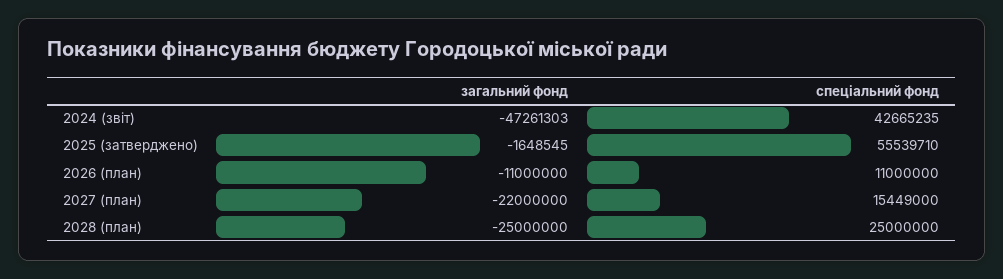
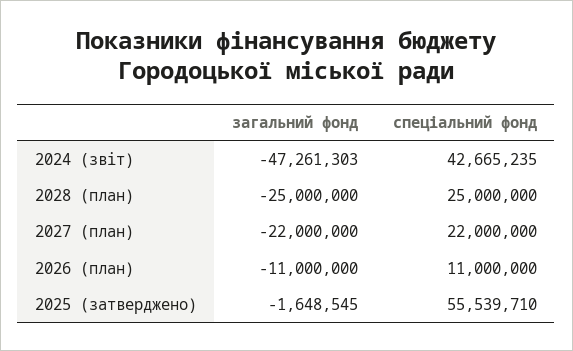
  {
    "загальний фонд": {
      "2024 (звіт)": -47261303,
      "2025 (затверджено)": -1648545,
      "2026 (план)": -11000000,
      "2027 (план)": -22000000,
      "2028 (план)": -25000000
    },
    "спеціальний фонд": {
      "2024 (звіт)": 42665235,
      "2025 (затверджено)": 55539710,
      "2026 (план)": 11000000,
-     "2027 (план)": 15449000,
+     "2027 (план)": 22000000,
      "2028 (план)": 25000000
    }
  }

